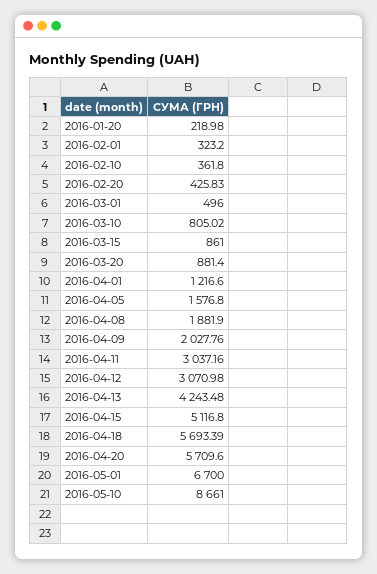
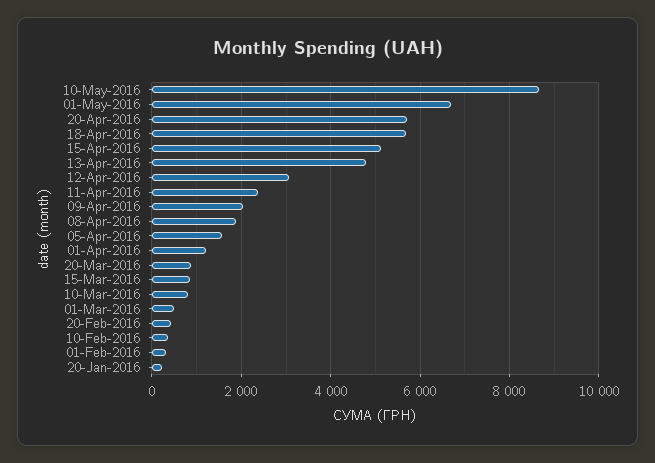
  {
    "2016-01-20": 218.98,
    "2016-02-01": 323.2,
    "2016-02-10": 361.8,
    "2016-02-20": 425.83,
    "2016-03-01": 496,
    "2016-03-10": 805.02,
    "2016-03-15": 861,
    "2016-03-20": 881.4,
    "2016-04-01": 1216.6,
    "2016-04-05": 1576.8,
    "2016-04-08": 1881.9,
    "2016-04-09": 2027.76,
-   "2016-04-11": 3037.16,
+   "2016-04-11": 2400,
    "2016-04-12": 3070.98,
-   "2016-04-13": 4243.48,
+   "2016-04-13": 4800,
    "2016-04-15": 5116.8,
    "2016-04-18": 5693.39,
    "2016-04-20": 5709.6,
    "2016-05-01": 6700,
    "2016-05-10": 8661
  }

